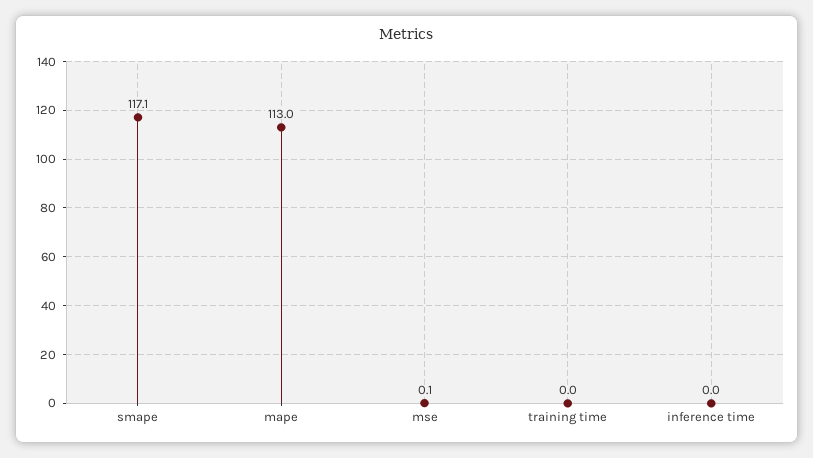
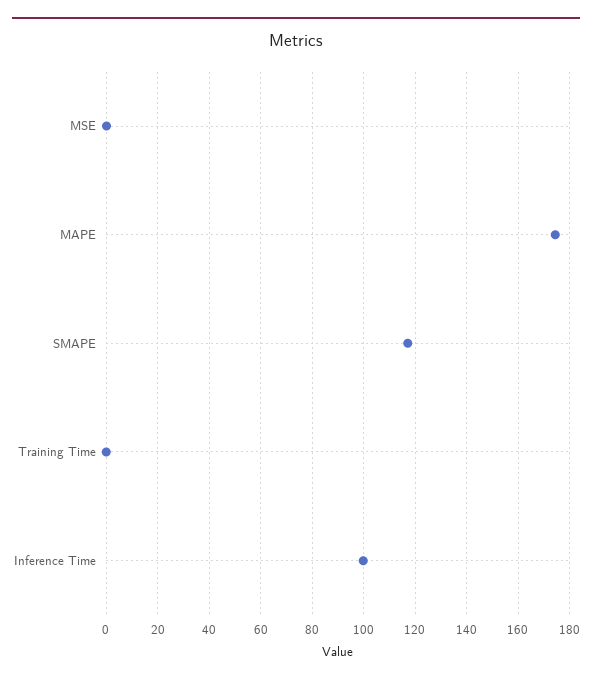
  {
    "smape": 117.1,
-   "mape": 113,
+   "mape": 175,
    "mse": 0.1,
    "training time": 0,
-   "inference time": 0
+   "inference time": 100
  }

